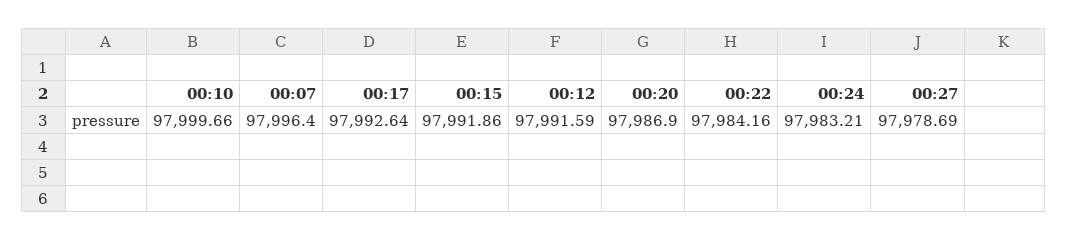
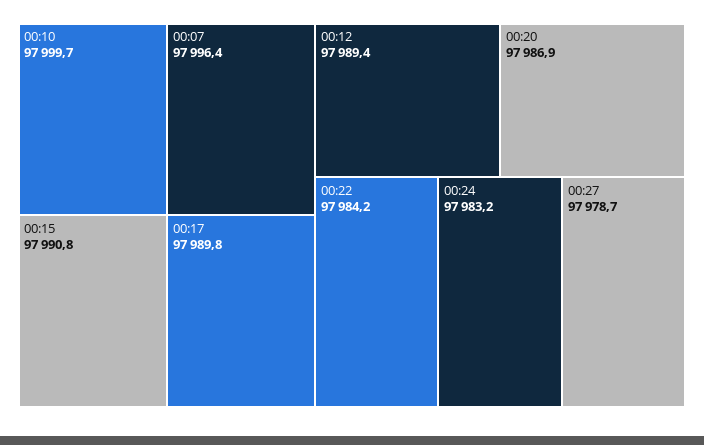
  {
    "00:10": 97999.66,
    "00:07": 97996.4,
-   "00:17": 97992.64,
+   "00:17": 97989.8,
-   "00:15": 97991.86,
+   "00:15": 97990.8,
-   "00:12": 97991.59,
+   "00:12": 97989.4,
    "00:20": 97986.9,
    "00:22": 97984.16,
    "00:24": 97983.21,
    "00:27": 97978.69
  }

